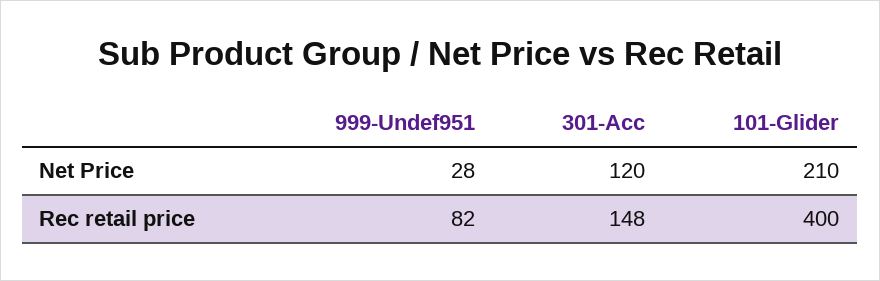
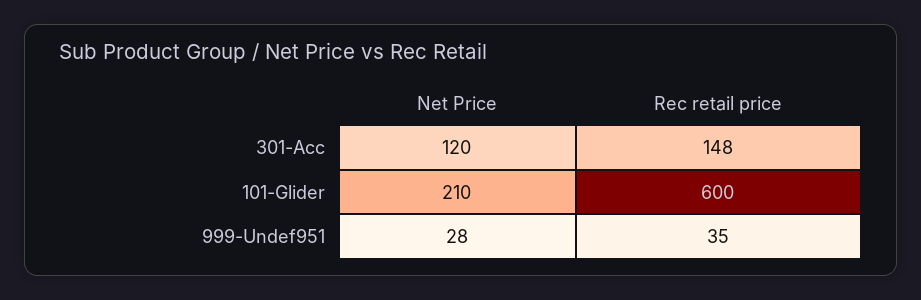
  {
    "999-Undef951": {
      "Net Price": 28,
-     "Rec retail price": 82
+     "Rec retail price": 35
    },
    "301-Acc": {
      "Net Price": 120,
      "Rec retail price": 148
    },
    "101-Glider": {
      "Net Price": 210,
-     "Rec retail price": 400
+     "Rec retail price": 600
    }
  }

